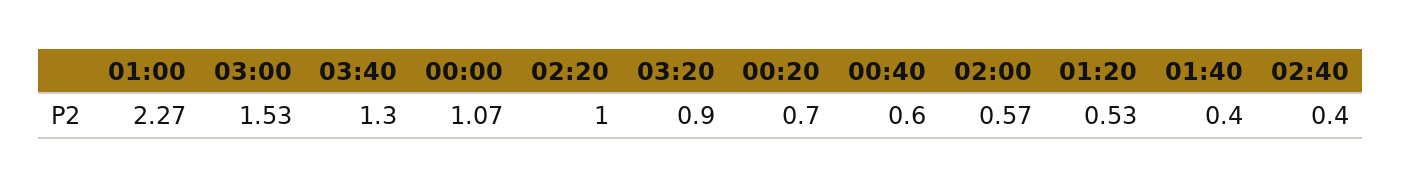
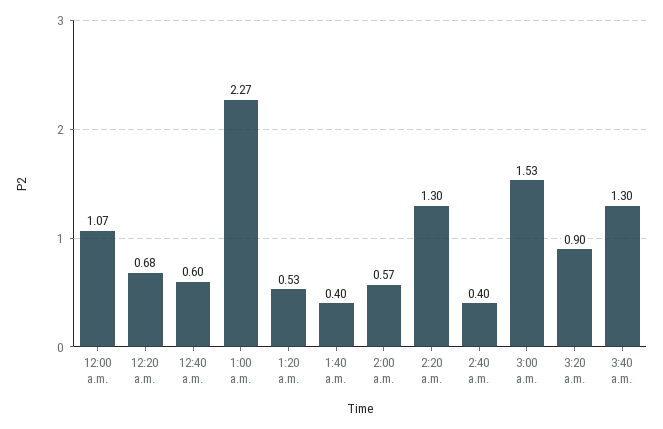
  {
    "01:00": 2.27,
    "03:00": 1.53,
    "03:40": 1.3,
    "00:00": 1.07,
-   "02:20": 1,
+   "02:20": 1.3,
    "03:20": 0.9,
-   "00:20": 0.7,
+   "00:20": 0.68,
    "00:40": 0.6,
    "02:00": 0.57,
    "01:20": 0.53,
    "01:40": 0.4,
    "02:40": 0.4
  }

